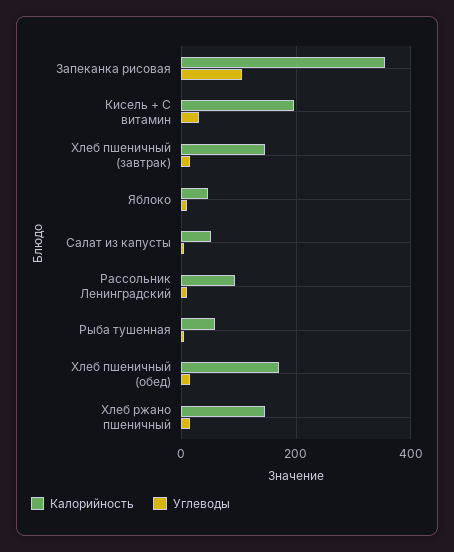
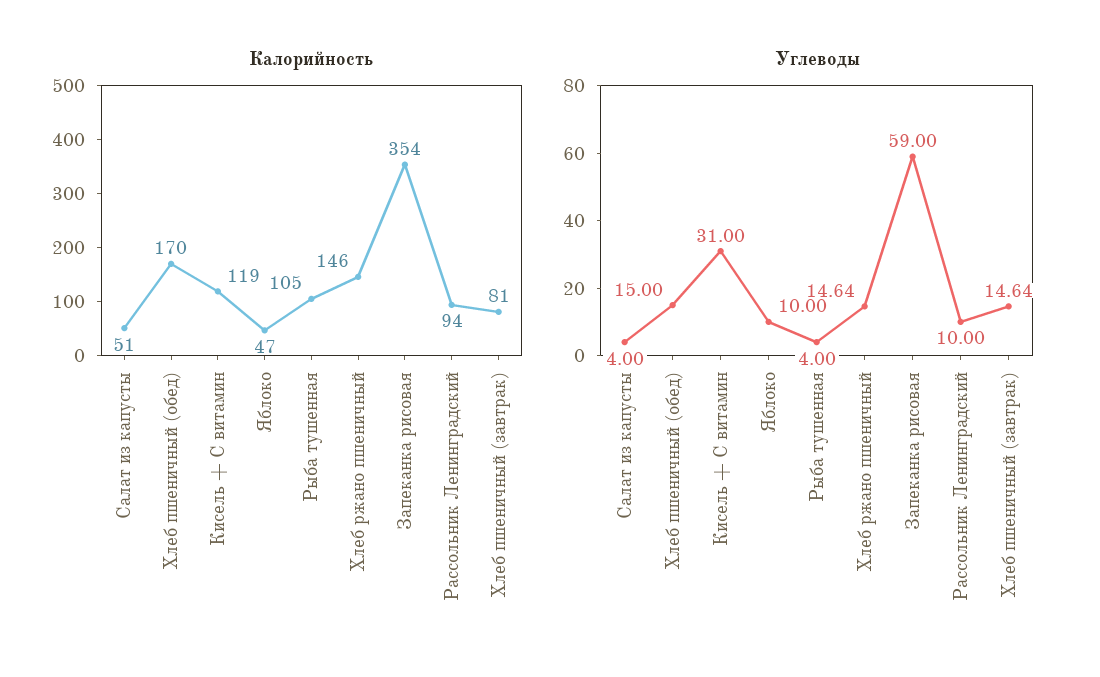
  {
    "Калорийность": {
      "Запеканка рисовая": 354,
-     "Кисель + С витамин": 200,
+     "Кисель + С витамин": 119,
-     "Хлеб пшеничный (завтрак)": 140,
+     "Хлеб пшеничный (завтрак)": 81,
      "Яблоко": 47,
      "Салат из капусты": 51,
      "Рассольник Ленинградский": 94,
-     "Рыба тушенная": 60,
+     "Рыба тушенная": 105,
      "Хлеб пшеничный (обед)": 170,
      "Хлеб ржано пшеничный": 146
    },
    "Углеводы": {
-     "Запеканка рисовая": 100,
+     "Запеканка рисовая": 59,
      "Кисель + С витамин": 31,
      "Хлеб пшеничный (завтрак)": 14.64,
      "Яблоко": 10,
      "Салат из капусты": 4,
      "Рассольник Ленинградский": 10,
      "Рыба тушенная": 4,
      "Хлеб пшеничный (обед)": 15,
      "Хлеб ржано пшеничный": 14.64
    }
  }

